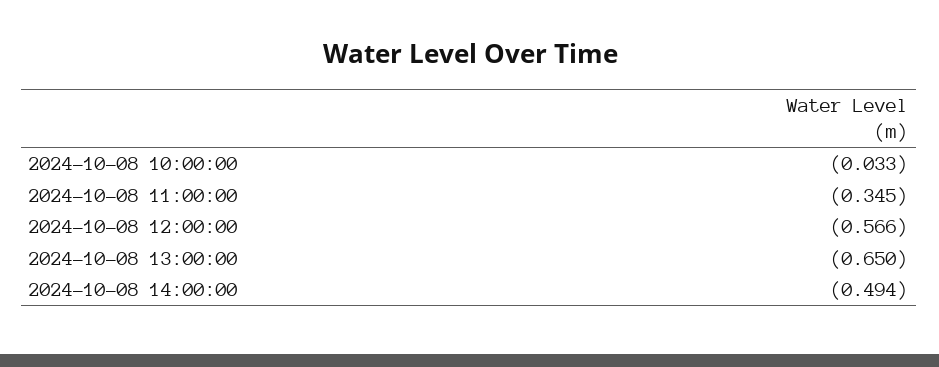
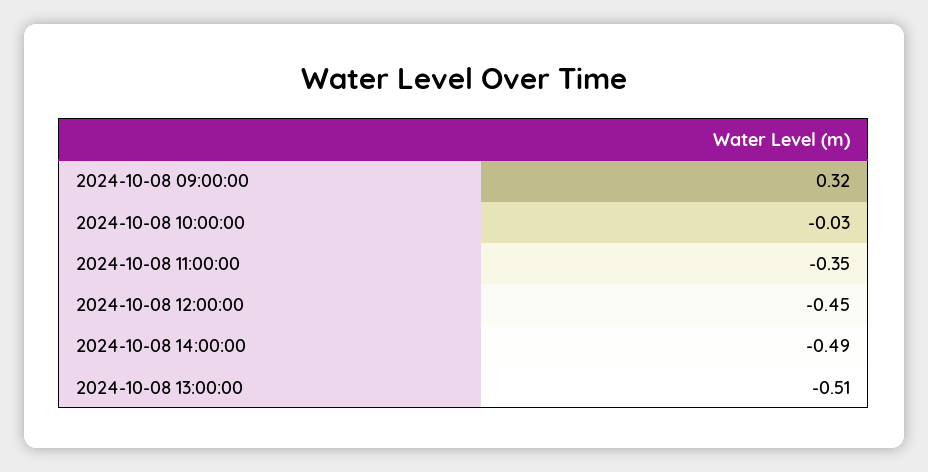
  {
    "2024-10-08 10:00:00": -0.033,
    "2024-10-08 11:00:00": -0.345,
-   "2024-10-08 12:00:00": -0.566,
+   "2024-10-08 12:00:00": -0.45,
-   "2024-10-08 13:00:00": -0.65,
+   "2024-10-08 13:00:00": -0.51,
-   "2024-10-08 14:00:00": -0.494
+   "2024-10-08 14:00:00": -0.494,
+   "2024-10-08 09:00:00": 0.32
  }

